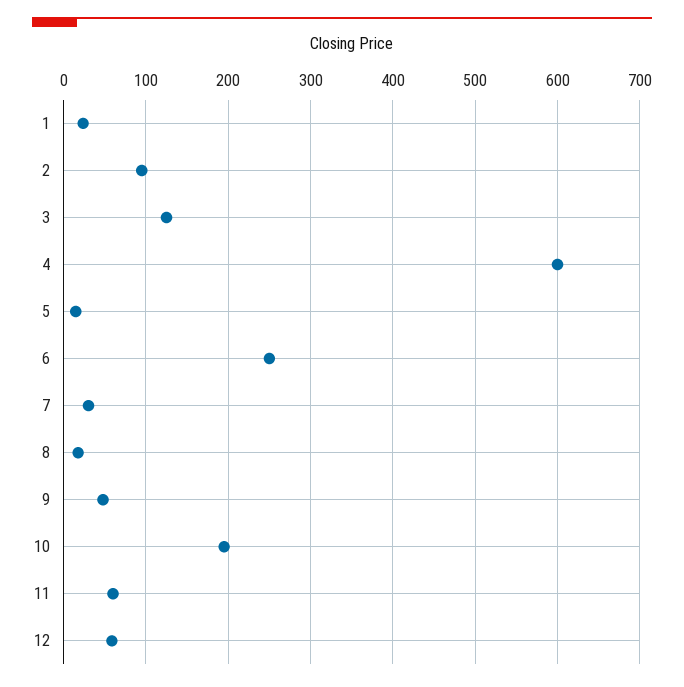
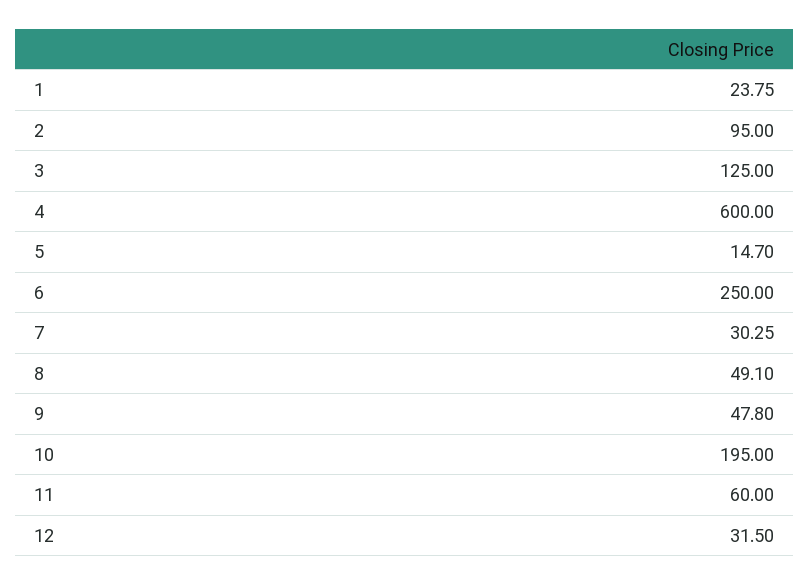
  {
    "1": 23.75,
    "2": 95,
    "3": 125,
    "4": 600,
    "5": 14.7,
    "6": 250,
    "7": 30.25,
-   "8": 20,
+   "8": 49.1,
    "9": 47.8,
    "10": 195,
    "11": 60,
-   "12": 60
+   "12": 31.5
  }

